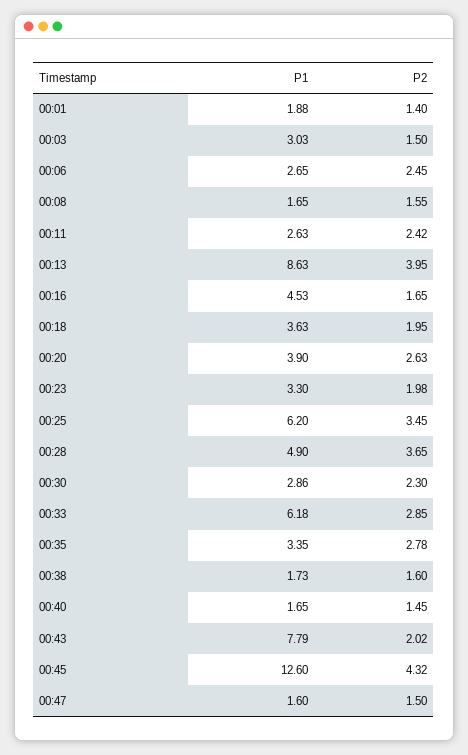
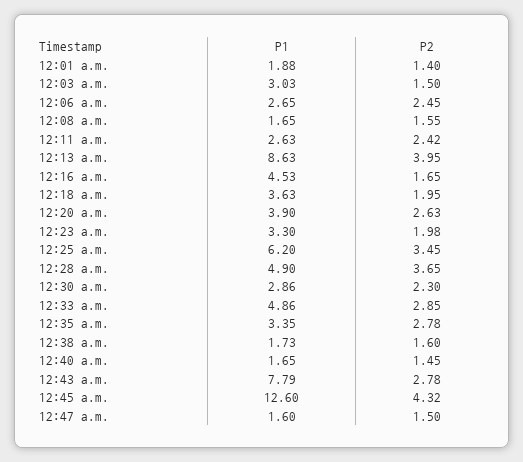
  {
    "P1": {
      "00:01": 1.88,
      "00:03": 3.03,
      "00:06": 2.65,
      "00:08": 1.65,
      "00:11": 2.63,
      "00:13": 8.63,
      "00:16": 4.53,
      "00:18": 3.63,
      "00:20": 3.9,
      "00:23": 3.3,
      "00:25": 6.2,
      "00:28": 4.9,
      "00:30": 2.86,
-     "00:33": 6.18,
+     "00:33": 4.86,
      "00:35": 3.35,
      "00:38": 1.73,
      "00:40": 1.65,
      "00:43": 7.79,
      "00:45": 12.6,
      "00:47": 1.6
    },
    "P2": {
      "00:01": 1.4,
      "00:03": 1.5,
      "00:06": 2.45,
      "00:08": 1.55,
      "00:11": 2.42,
      "00:13": 3.95,
      "00:16": 1.65,
      "00:18": 1.95,
      "00:20": 2.63,
      "00:23": 1.98,
      "00:25": 3.45,
      "00:28": 3.65,
      "00:30": 2.3,
      "00:33": 2.85,
      "00:35": 2.78,
      "00:38": 1.6,
      "00:40": 1.45,
-     "00:43": 2.02,
+     "00:43": 2.78,
      "00:45": 4.32,
      "00:47": 1.5
    }
  }

